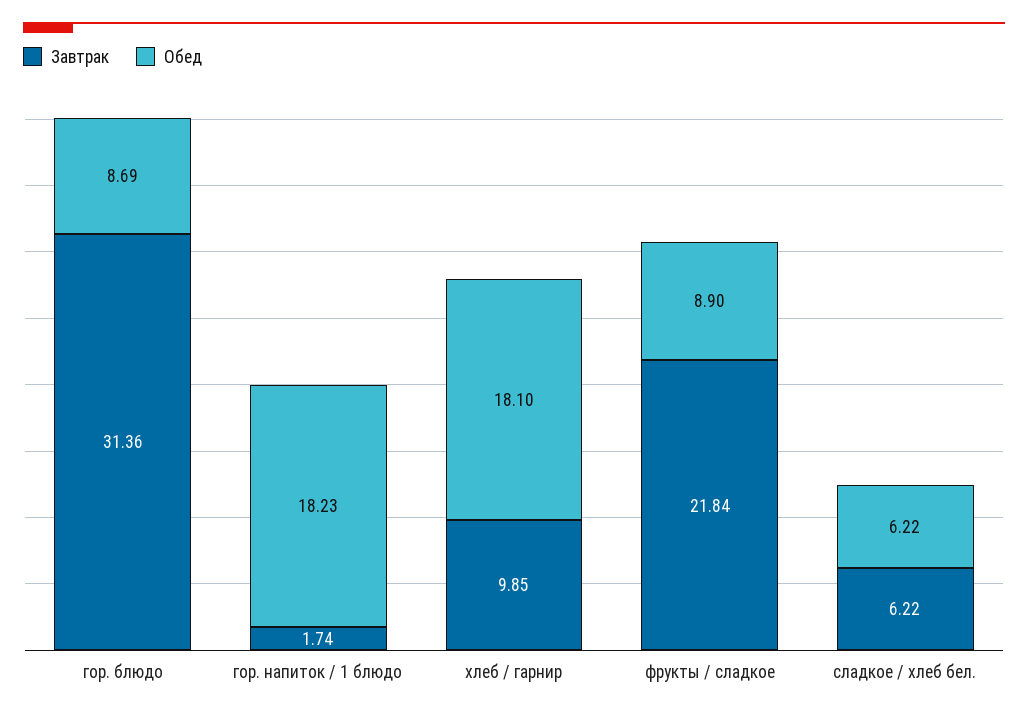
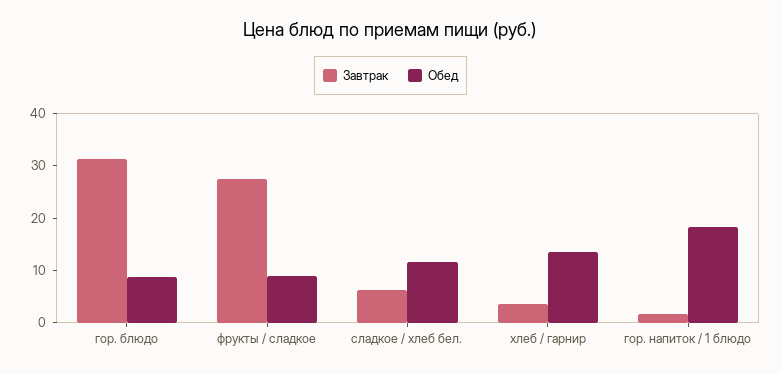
  {
    "Завтрак": {
      "гор. блюдо": 31.36,
      "гор. напиток / 1 блюдо": 1.74,
-     "хлеб / гарнир": 9.85,
+     "хлеб / гарнир": 4,
-     "фрукты / сладкое": 21.84,
+     "фрукты / сладкое": 28,
      "сладкое / хлеб бел.": 6.22
    },
    "Обед": {
      "гор. блюдо": 8.69,
      "гор. напиток / 1 блюдо": 18.23,
-     "хлеб / гарнир": 18.1,
+     "хлеб / гарнир": 14,
      "фрукты / сладкое": 8.9,
-     "сладкое / хлеб бел.": 6.22
+     "сладкое / хлеб бел.": 12
    }
  }

